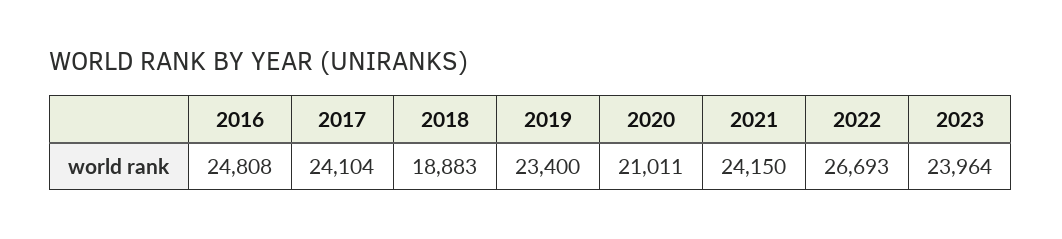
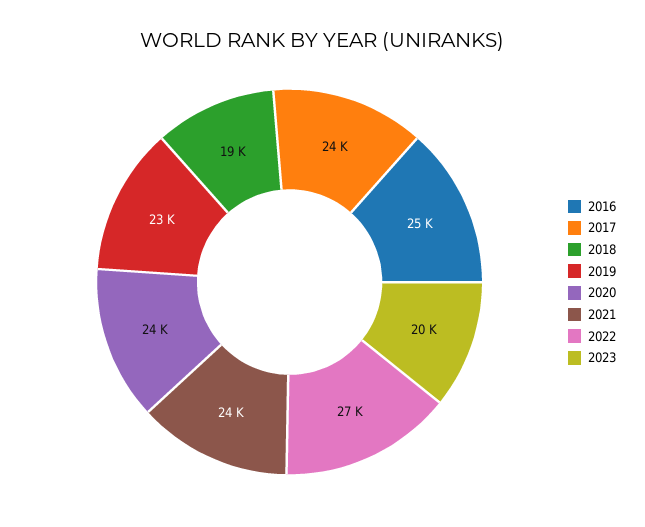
  {
    "2016": 24808,
    "2017": 24104,
    "2018": 18883,
    "2019": 23400,
-   "2020": 21011,
+   "2020": 24000,
    "2021": 24150,
    "2022": 26693,
-   "2023": 23964
+   "2023": 20000
  }

